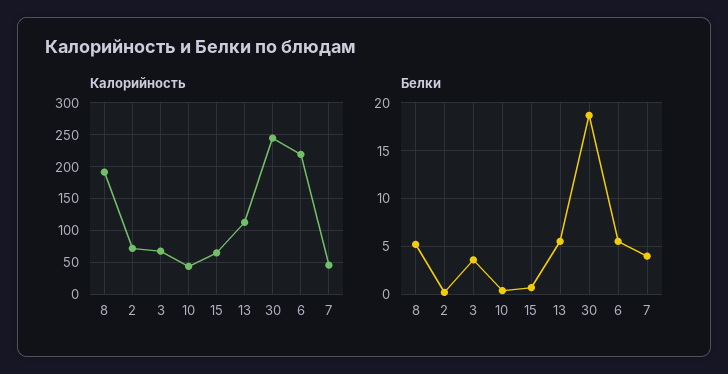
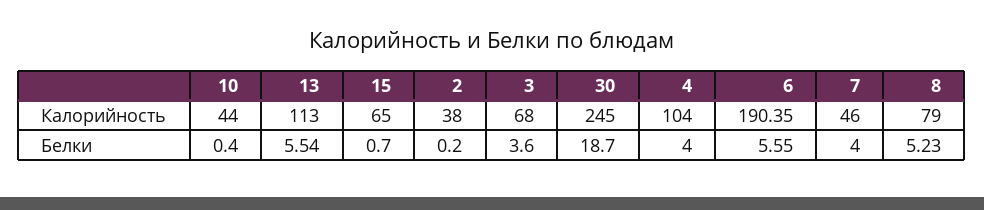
  {
    "Калорийность": {
-     "8": 190,
+     "8": 79,
-     "2": 70,
+     "2": 38,
      "3": 68,
      "10": 44,
      "15": 65,
      "13": 113,
      "30": 245,
-     "6": 220,
+     "6": 190.35,
-     "7": 46
+     "7": 46,
+     "4": 104
    },
    "Белки": {
      "8": 5.23,
      "2": 0.2,
      "3": 3.6,
      "10": 0.4,
      "15": 0.7,
      "13": 5.54,
      "30": 18.7,
      "6": 5.55,
-     "7": 4
+     "7": 4,
+     "4": 4
    }
  }

